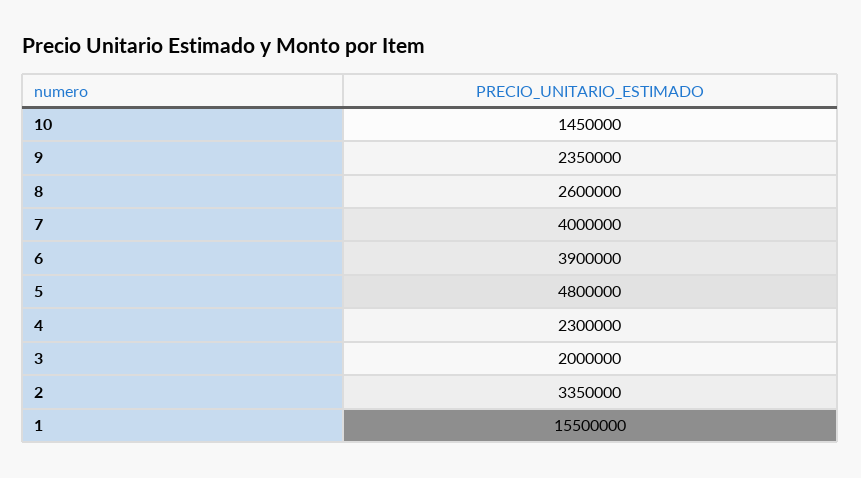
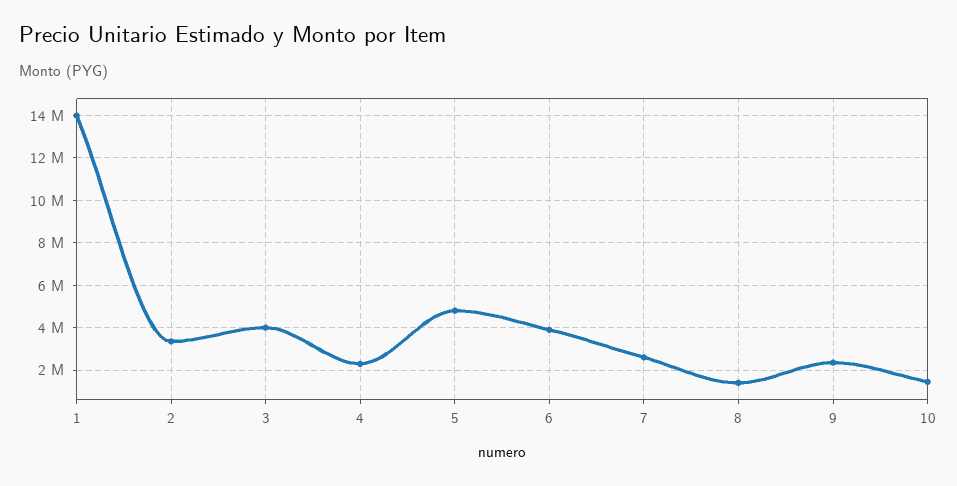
  {
    "10": 1450000,
    "9": 2350000,
-   "8": 2600000,
+   "8": 1500000,
-   "7": 4000000,
+   "7": 2500000,
    "6": 3900000,
    "5": 4800000,
    "4": 2300000,
-   "3": 2000000,
+   "3": 4000000,
    "2": 3350000,
-   "1": 15500000
+   "1": 14000000
  }

